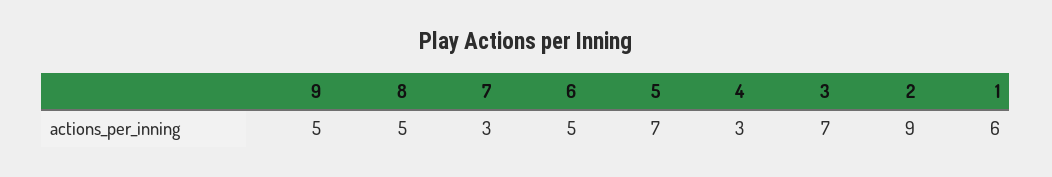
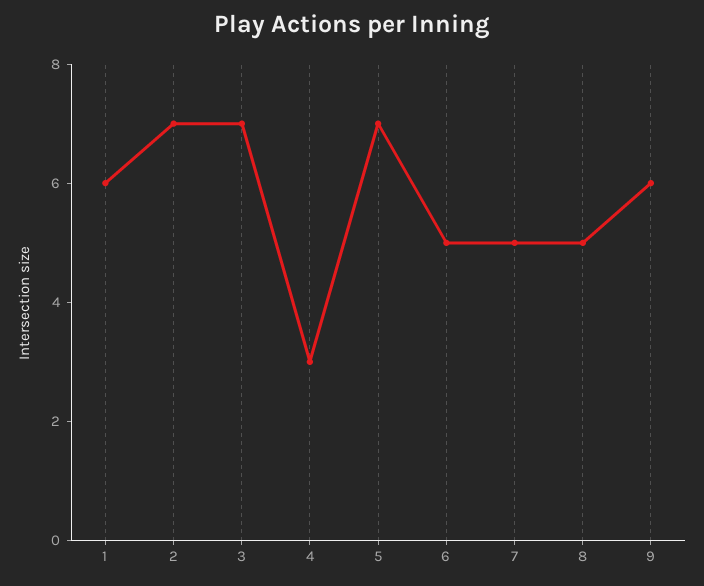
  {
-   "9": 5,
+   "9": 6,
    "8": 5,
-   "7": 3,
+   "7": 5,
    "6": 5,
    "5": 7,
    "4": 3,
    "3": 7,
-   "2": 9,
+   "2": 7,
    "1": 6
  }

